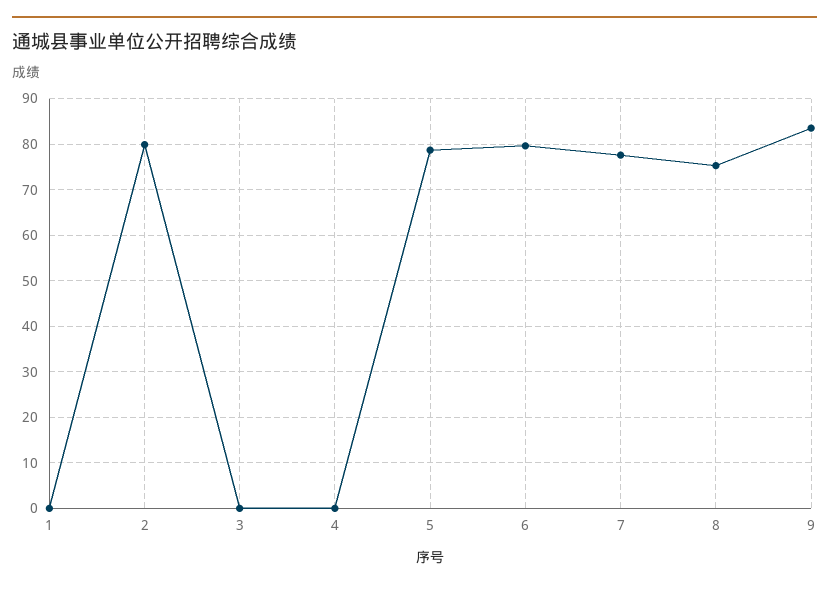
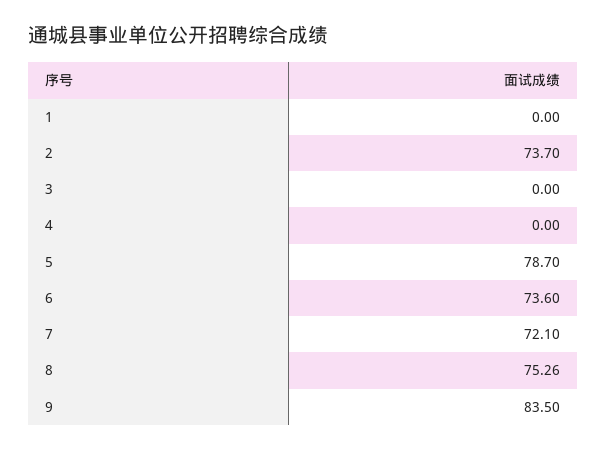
  {
    "1": 0,
-   "2": 80,
+   "2": 73.7,
    "3": 0,
    "4": 0,
    "5": 78.7,
-   "6": 80,
+   "6": 73.6,
-   "7": 78,
+   "7": 72.1,
    "8": 75.26,
    "9": 83.5
  }

